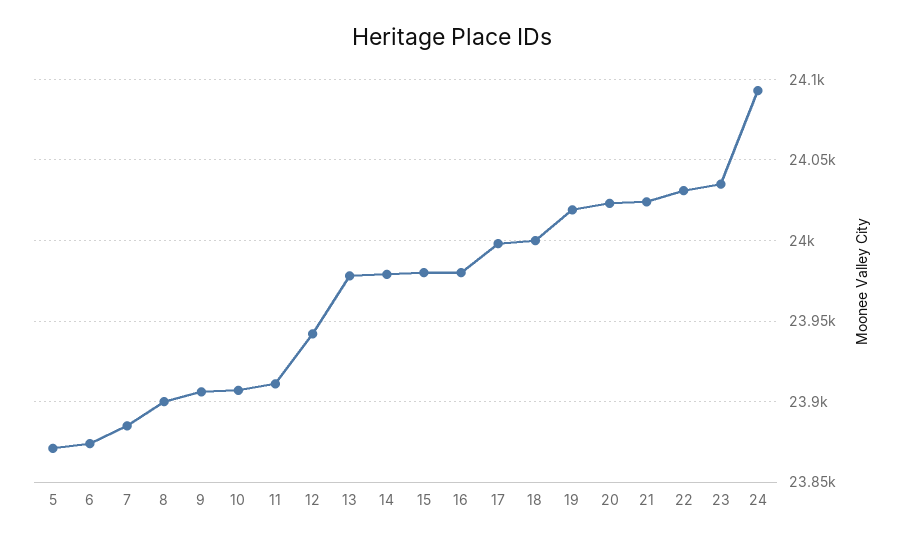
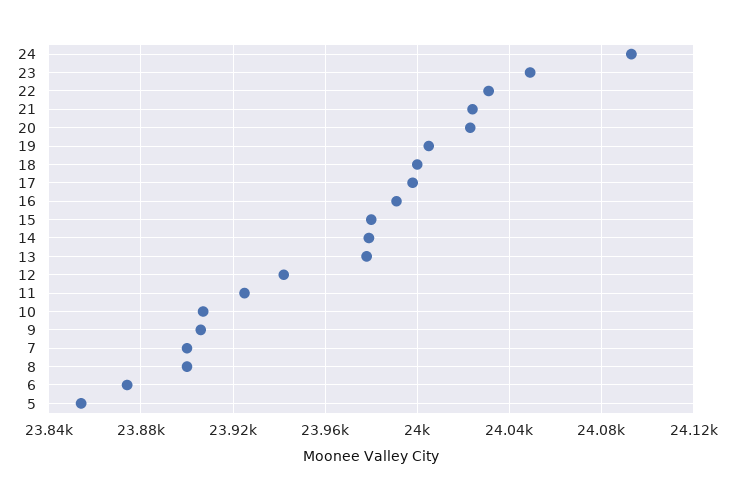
  {
-   "5": 23870,
+   "5": 23855,
    "6": 23875,
-   "7": 23885,
+   "7": 23900,
    "8": 23900,
    "9": 23905,
    "10": 23905,
-   "11": 23910,
+   "11": 23925,
    "12": 23940,
    "13": 23980,
    "14": 23980,
    "15": 23980,
-   "16": 23980,
+   "16": 23990,
    "17": 24000,
    "18": 24000,
-   "19": 24020,
+   "19": 24005,
    "20": 24025,
    "21": 24025,
    "22": 24030,
-   "23": 24035,
+   "23": 24050,
    "24": 24095
  }

